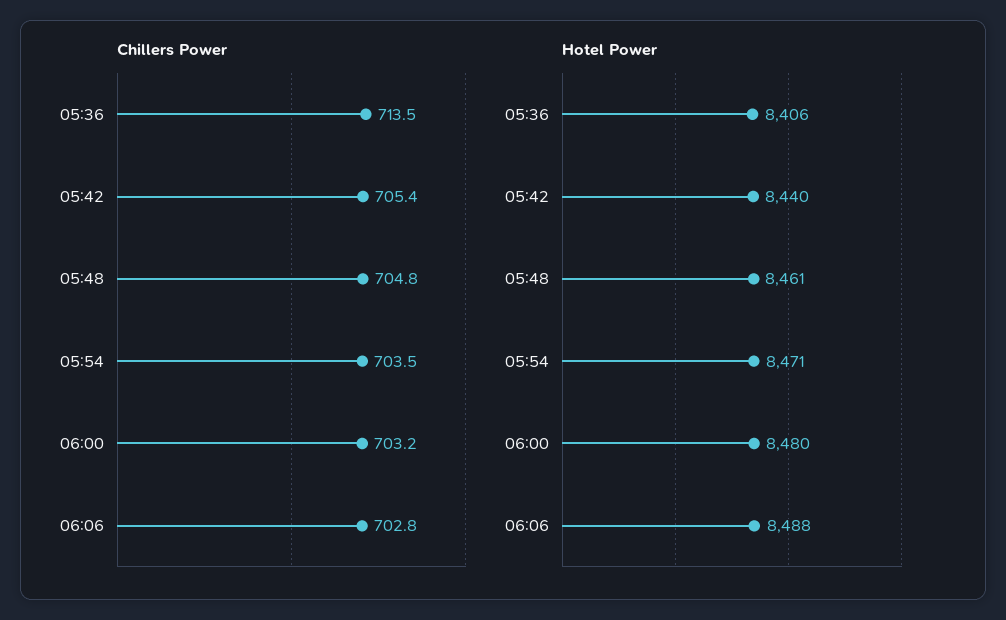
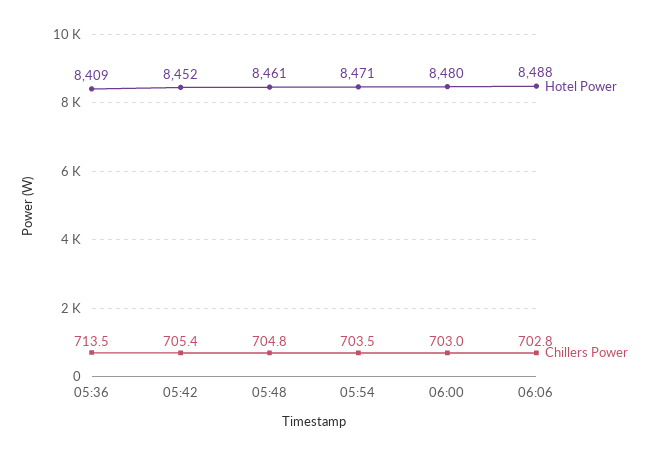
  {
    "Chillers Power": {
      "05:36": 713.5,
      "05:42": 705.4,
      "05:48": 704.8,
      "05:54": 703.5,
-     "06:00": 703.2,
+     "06:00": 703,
      "06:06": 702.8
    },
    "Hotel Power": {
-     "05:36": 8406,
+     "05:36": 8409,
-     "05:42": 8440,
+     "05:42": 8452,
      "05:48": 8461,
      "05:54": 8471,
      "06:00": 8480,
      "06:06": 8488
    }
  }

